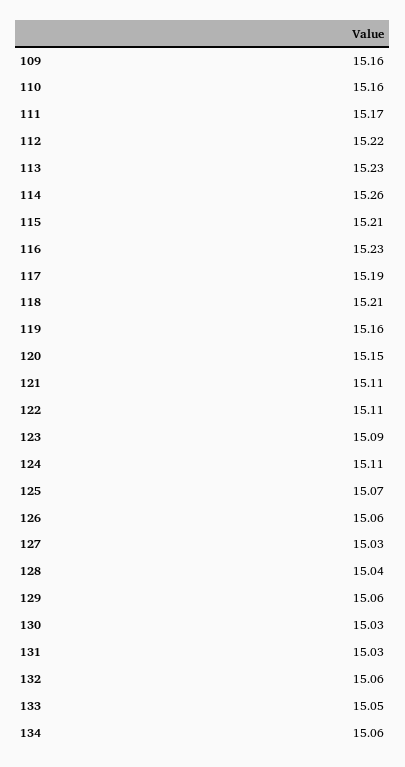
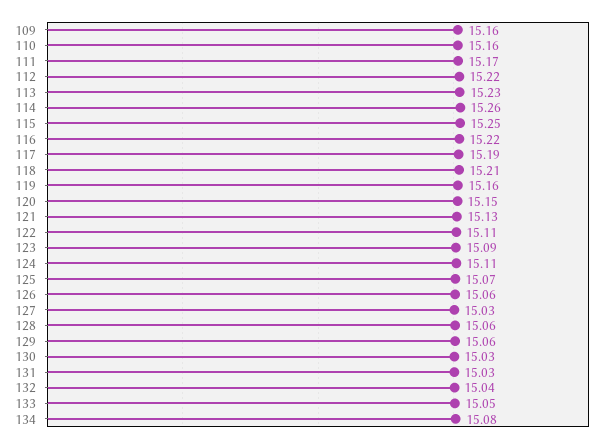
  {
    "109": 15.16,
    "110": 15.16,
    "111": 15.17,
    "112": 15.22,
    "113": 15.23,
    "114": 15.26,
-   "115": 15.21,
+   "115": 15.25,
-   "116": 15.23,
+   "116": 15.22,
    "117": 15.19,
    "118": 15.21,
    "119": 15.16,
    "120": 15.15,
-   "121": 15.11,
+   "121": 15.13,
    "122": 15.11,
    "123": 15.09,
    "124": 15.11,
    "125": 15.07,
    "126": 15.06,
    "127": 15.03,
-   "128": 15.04,
+   "128": 15.06,
    "129": 15.06,
    "130": 15.03,
    "131": 15.03,
-   "132": 15.06,
+   "132": 15.04,
    "133": 15.05,
-   "134": 15.06
+   "134": 15.08
  }

